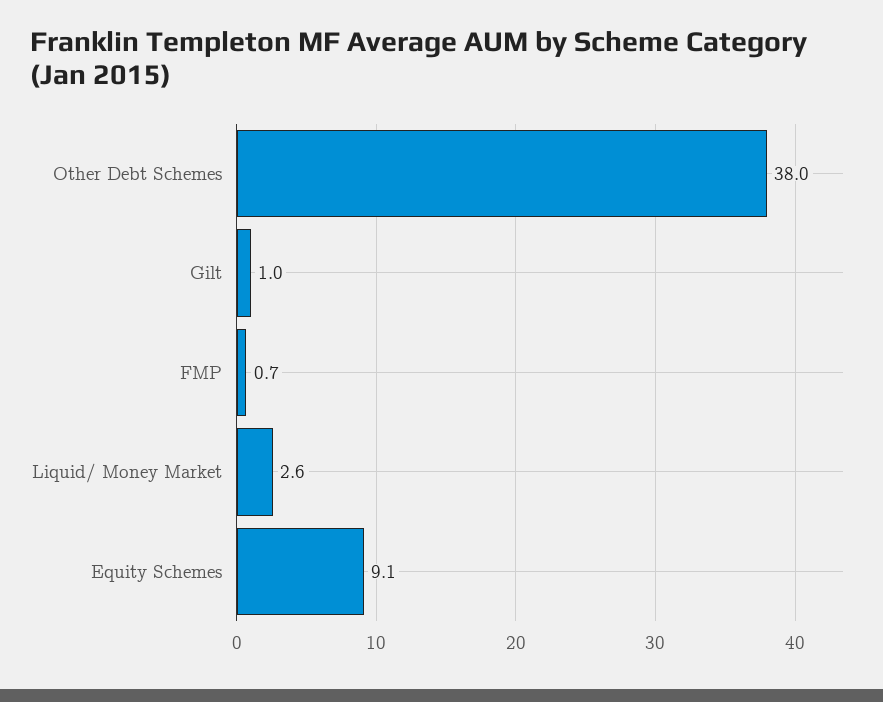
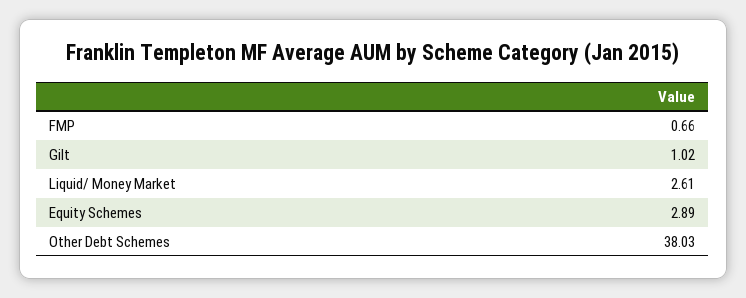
  {
    "Other Debt Schemes": 38.03,
    "Gilt": 1.02,
    "FMP": 0.66,
    "Liquid/ Money Market": 2.61,
-   "Equity Schemes": 9.1
+   "Equity Schemes": 2.89
  }

